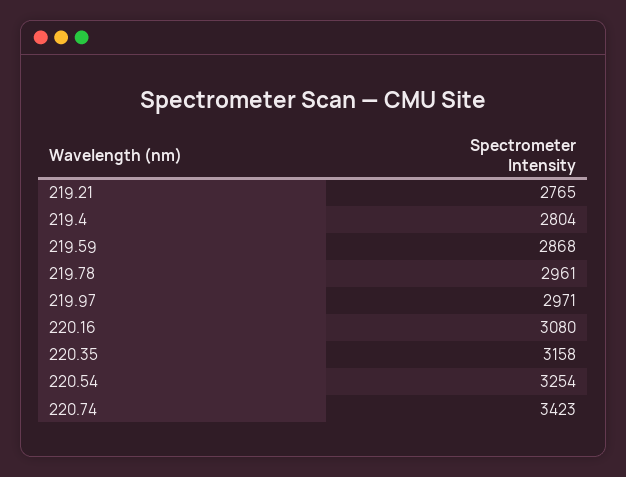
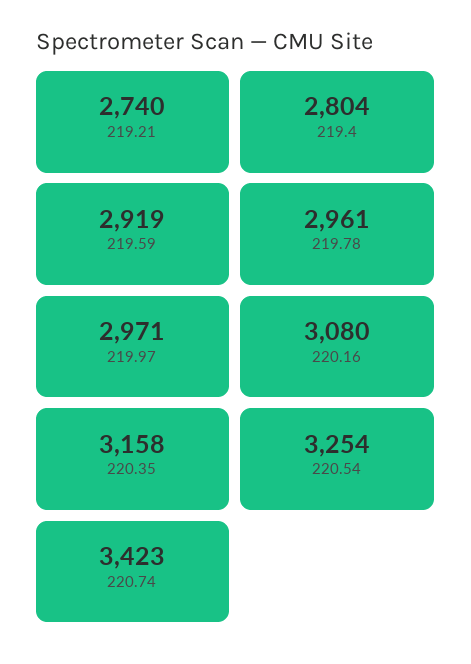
  {
-   "219.21": 2765,
+   "219.21": 2740,
    "219.4": 2804,
-   "219.59": 2868,
+   "219.59": 2919,
    "219.78": 2961,
    "219.97": 2971,
    "220.16": 3080,
    "220.35": 3158,
    "220.54": 3254,
    "220.74": 3423
  }

